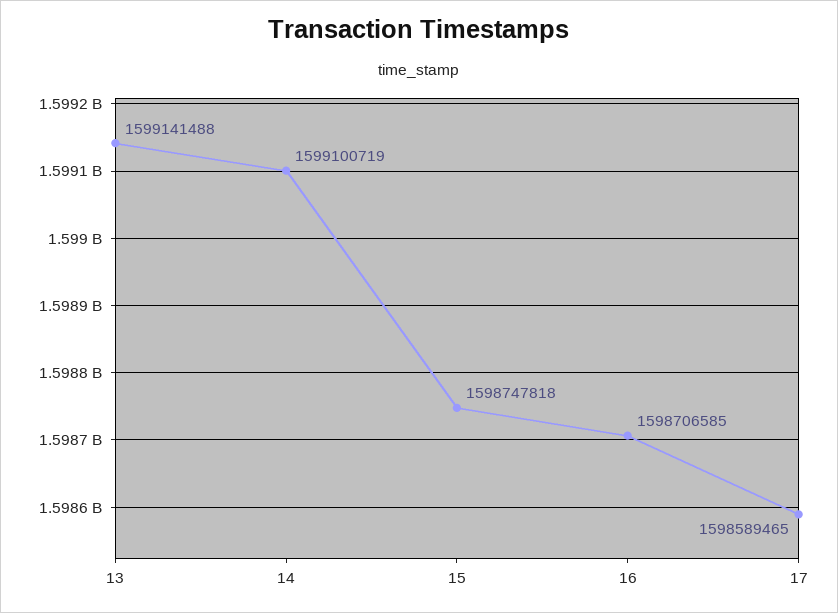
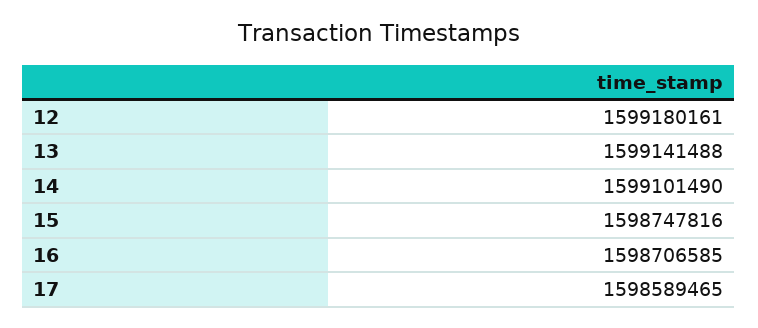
  {
    "13": 1599141488,
-   "14": 1599100719,
+   "14": 1599101490,
-   "15": 1598747818,
+   "15": 1598747816,
    "16": 1598706585,
-   "17": 1598589465
+   "17": 1598589465,
+   "12": 1599180161
  }

